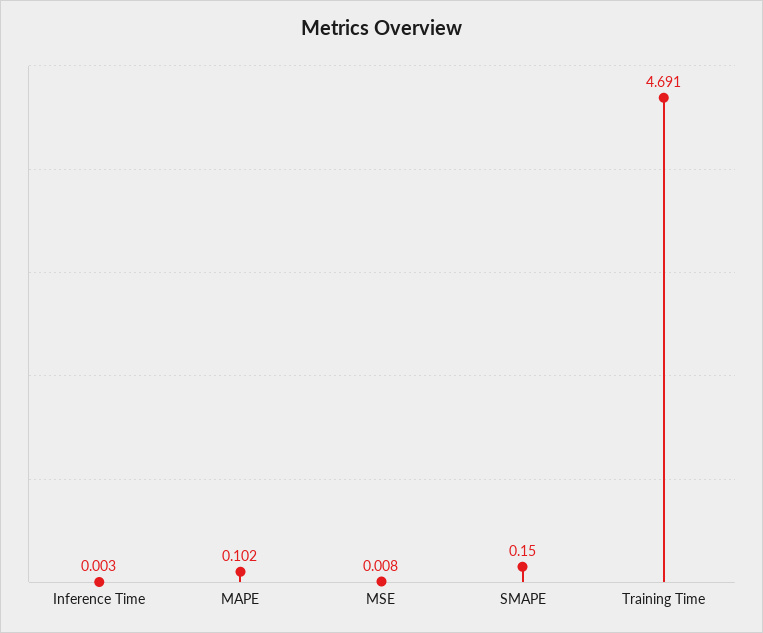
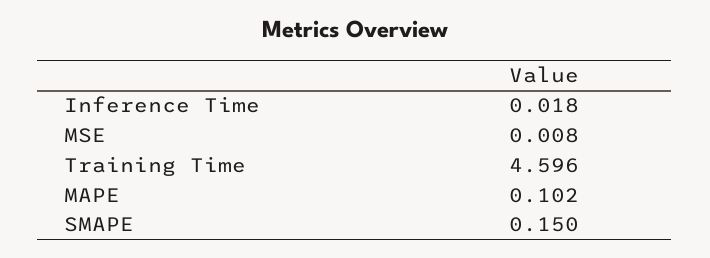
  {
-   "Inference Time": 0.003,
+   "Inference Time": 0.018,
    "MAPE": 0.102,
    "MSE": 0.008,
    "SMAPE": 0.15,
-   "Training Time": 4.691
+   "Training Time": 4.596
  }

